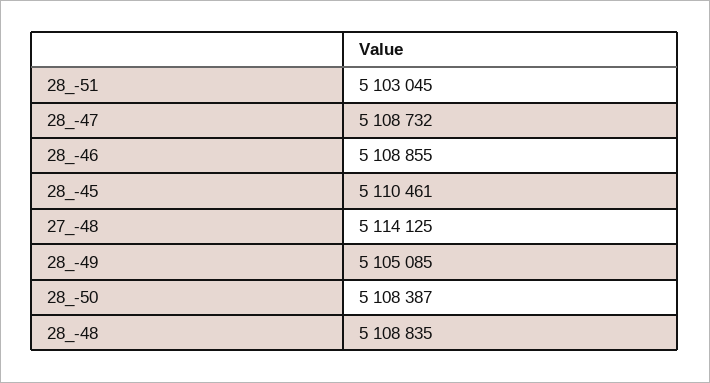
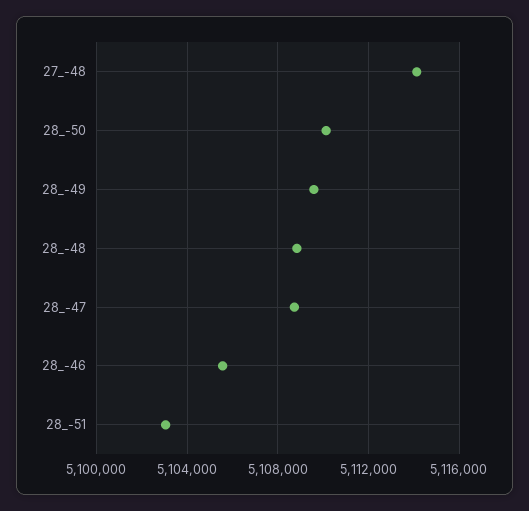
  {
    "28_-51": 5103045,
    "28_-47": 5108732,
-   "28_-46": 5108855,
+   "28_-46": 5105500,
-   "28_-45": 5110461,
    "27_-48": 5114125,
-   "28_-49": 5105085,
+   "28_-49": 5109500,
-   "28_-50": 5108387,
+   "28_-50": 5110000,
    "28_-48": 5108835
  }

